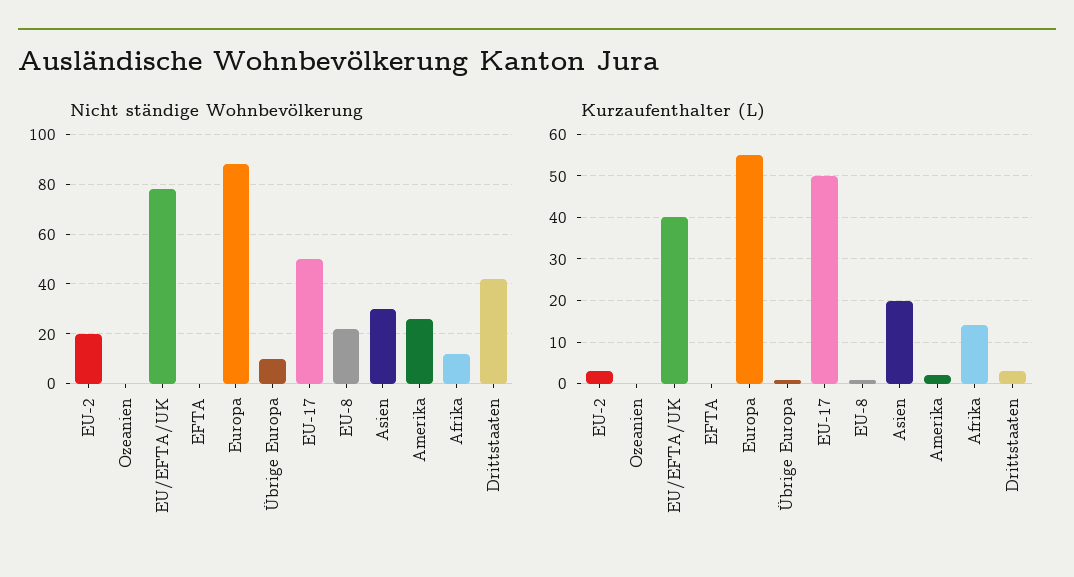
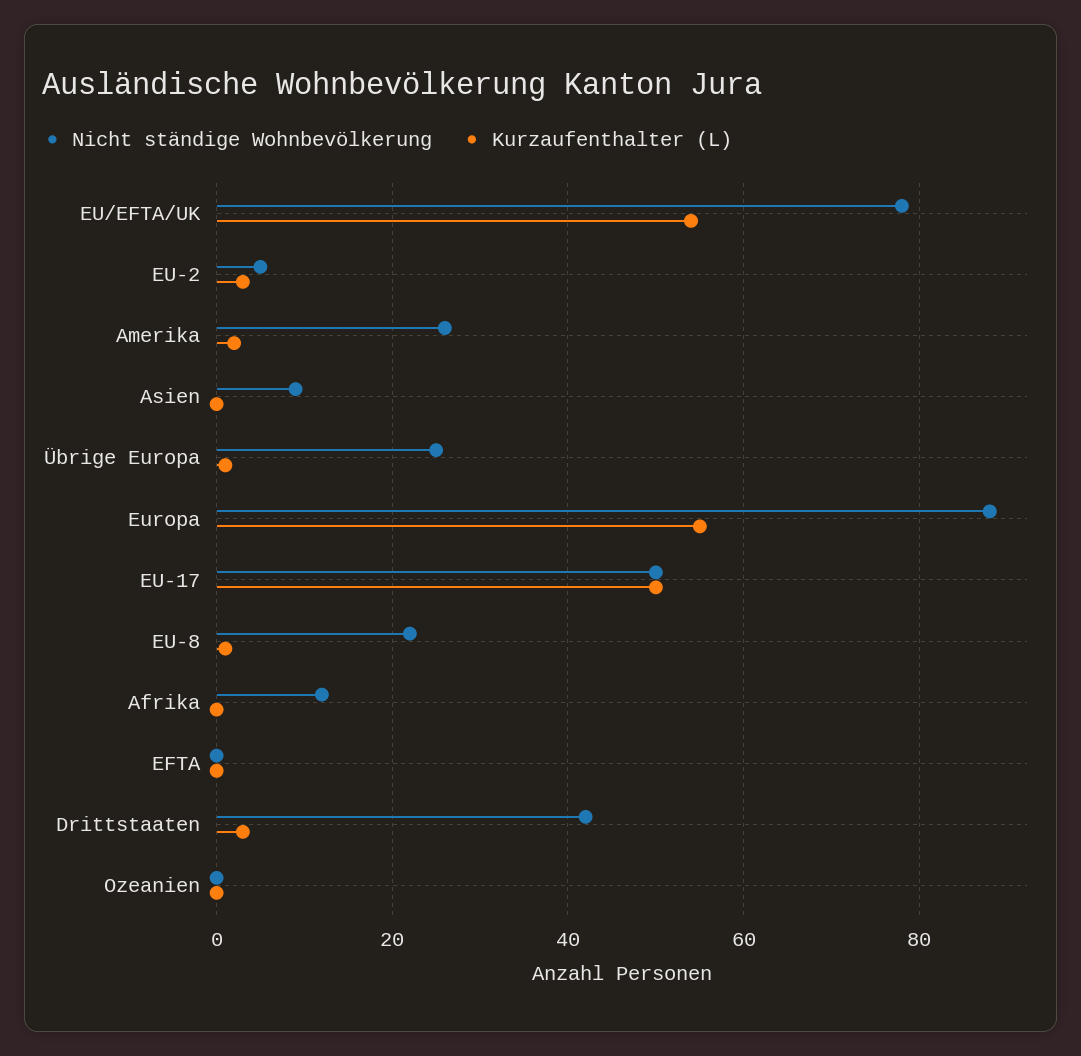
  {
    "Nicht ständige Wohnbevölkerung": {
-     "EU-2": 20,
+     "EU-2": 5,
      "Ozeanien": 0,
      "EU/EFTA/UK": 80,
      "EFTA": 0,
      "Europa": 90,
-     "Übrige Europa": 10,
+     "Übrige Europa": 25,
      "EU-17": 50,
      "EU-8": 20,
-     "Asien": 30,
+     "Asien": 10,
      "Amerika": 25,
      "Afrika": 10,
      "Drittstaaten": 40
    },
    "Kurzaufenthalter (L)": {
      "EU-2": 5,
      "Ozeanien": 0,
-     "EU/EFTA/UK": 40,
+     "EU/EFTA/UK": 55,
      "EFTA": 0,
      "Europa": 55,
      "Übrige Europa": 0,
      "EU-17": 50,
      "EU-8": 0,
-     "Asien": 20,
+     "Asien": 0,
      "Amerika": 0,
-     "Afrika": 15,
+     "Afrika": 0,
      "Drittstaaten": 5
    }
  }

